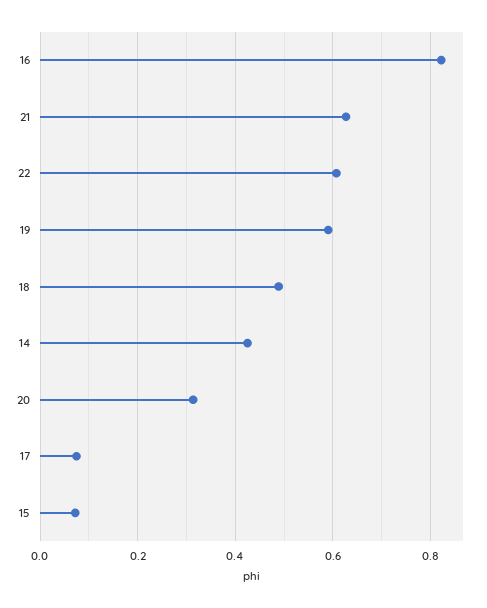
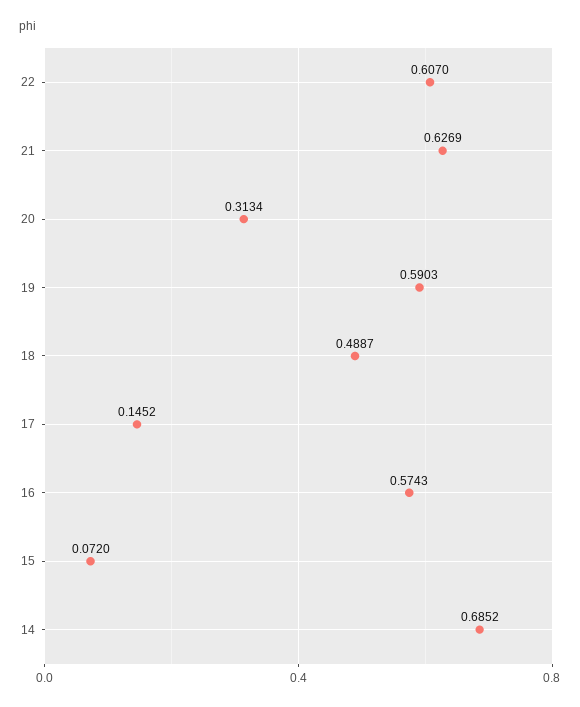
  {
-   "16": 0.82,
+   "16": 0.5743,
    "21": 0.6269,
    "22": 0.607,
    "19": 0.5903,
    "18": 0.4887,
-   "14": 0.42,
+   "14": 0.6852,
    "20": 0.3134,
-   "17": 0.08,
+   "17": 0.1452,
    "15": 0.072
  }

